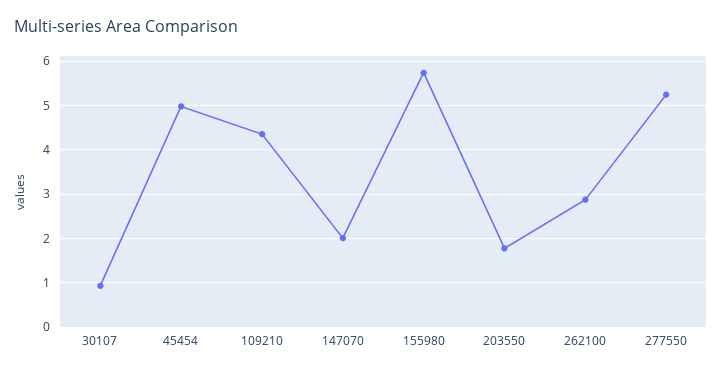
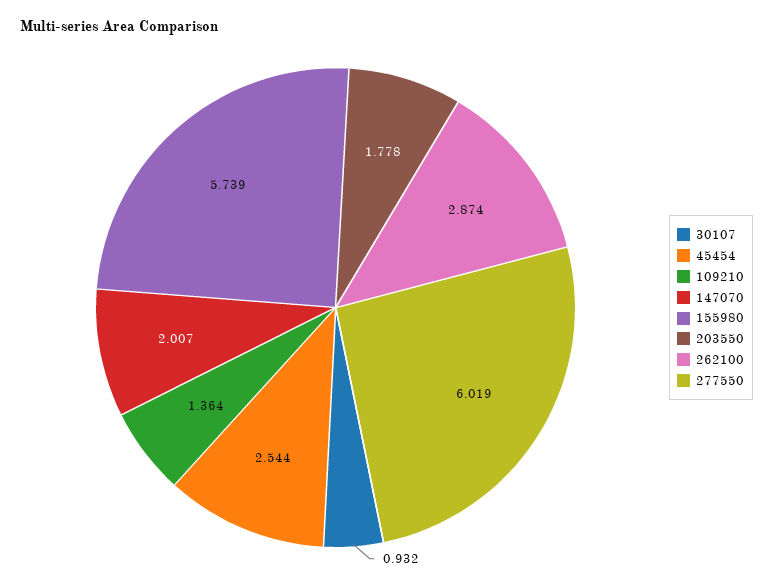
  {
    "30107": 0.932,
-   "45454": 5,
+   "45454": 2.544,
-   "109210": 4.4,
+   "109210": 1.364,
    "147070": 2.007,
    "155980": 5.739,
    "203550": 1.778,
    "262100": 2.874,
-   "277550": 5.2
+   "277550": 6.019
  }

